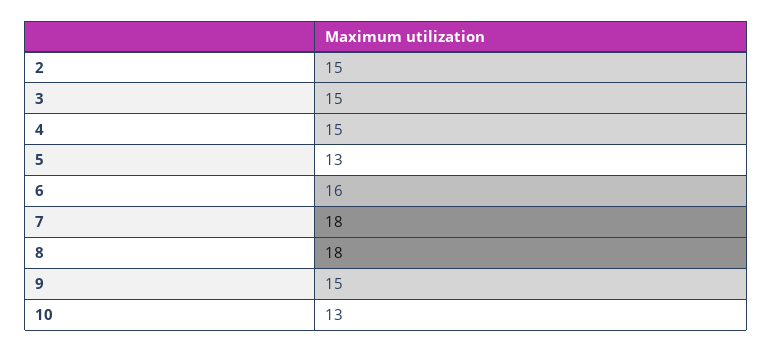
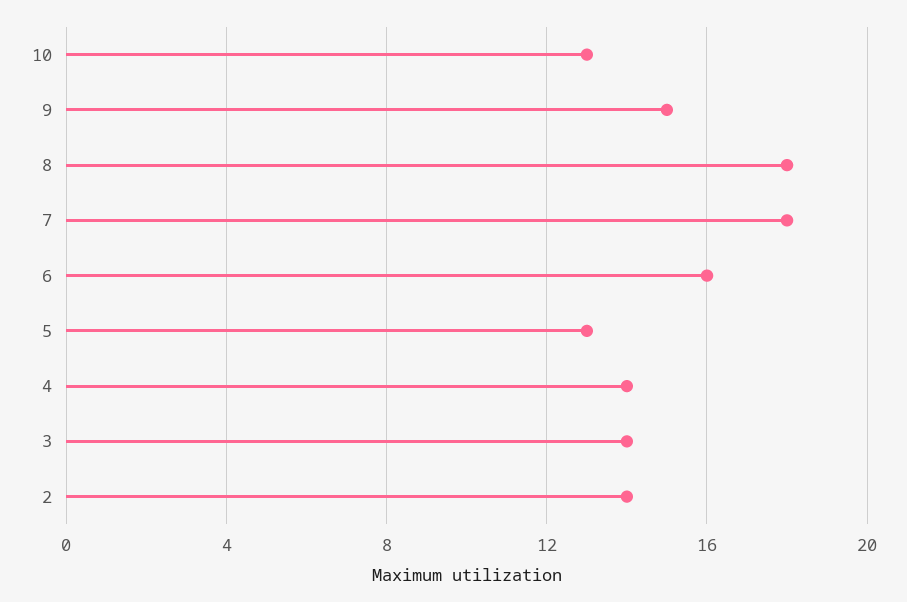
  {
-   "2": 15,
+   "2": 14,
-   "3": 15,
+   "3": 14,
-   "4": 15,
+   "4": 14,
    "5": 13,
    "6": 16,
    "7": 18,
    "8": 18,
    "9": 15,
    "10": 13
  }

